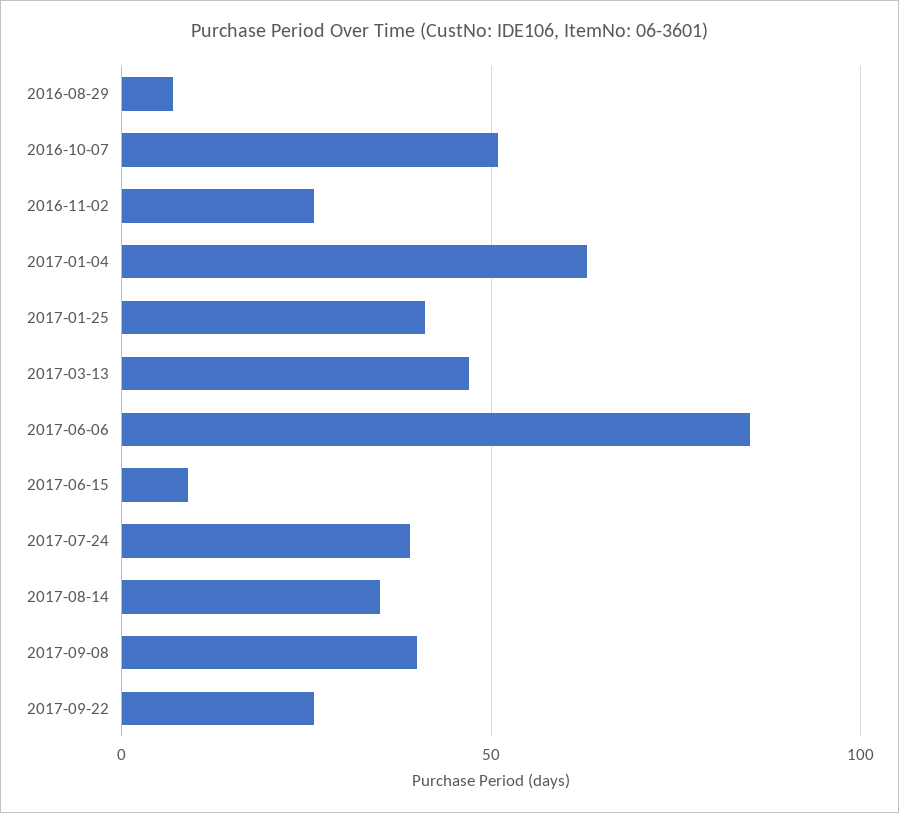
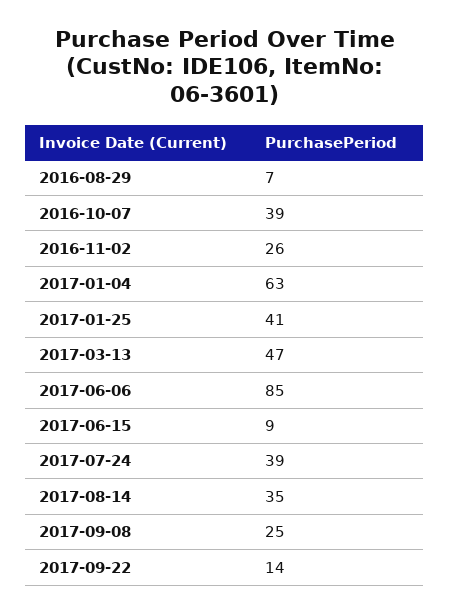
  {
    "2016-08-29": 7,
-   "2016-10-07": 50,
+   "2016-10-07": 39,
    "2016-11-02": 26,
    "2017-01-04": 63,
    "2017-01-25": 41,
    "2017-03-13": 47,
    "2017-06-06": 85,
    "2017-06-15": 9,
    "2017-07-24": 39,
    "2017-08-14": 35,
-   "2017-09-08": 40,
+   "2017-09-08": 25,
-   "2017-09-22": 25
+   "2017-09-22": 14
  }

